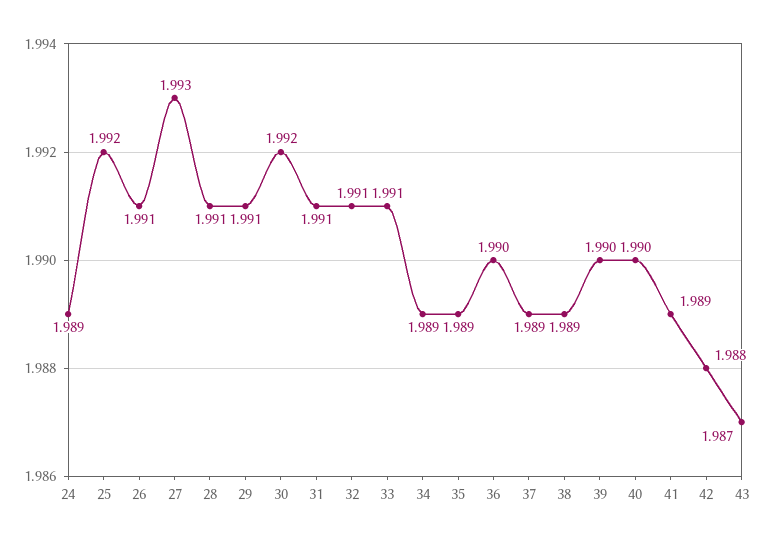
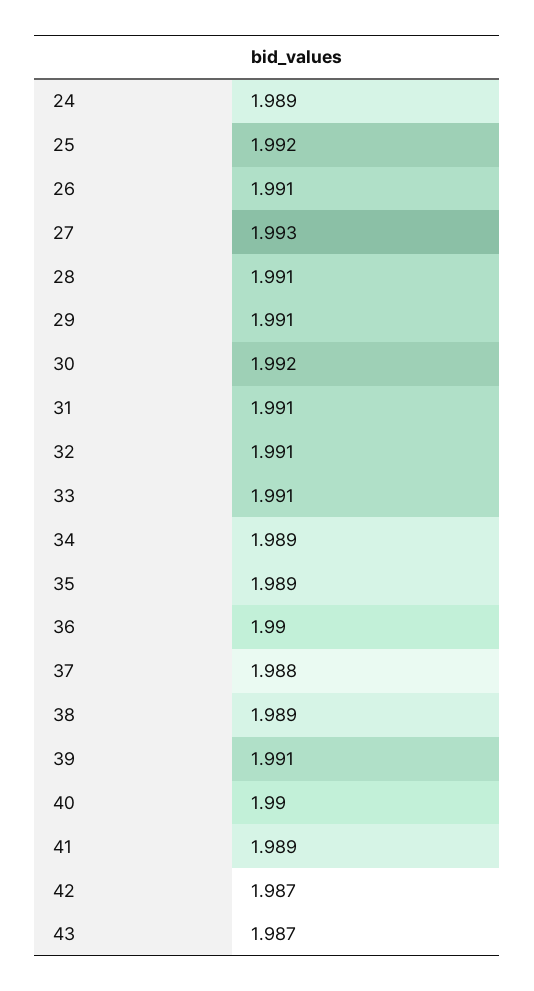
  {
    "24": 1.989,
    "25": 1.992,
    "26": 1.991,
    "27": 1.993,
    "28": 1.991,
    "29": 1.991,
    "30": 1.992,
    "31": 1.991,
    "32": 1.991,
    "33": 1.991,
    "34": 1.989,
    "35": 1.989,
    "36": 1.99,
-   "37": 1.989,
+   "37": 1.988,
    "38": 1.989,
-   "39": 1.99,
+   "39": 1.991,
    "40": 1.99,
    "41": 1.989,
-   "42": 1.988,
+   "42": 1.987,
    "43": 1.987
  }

